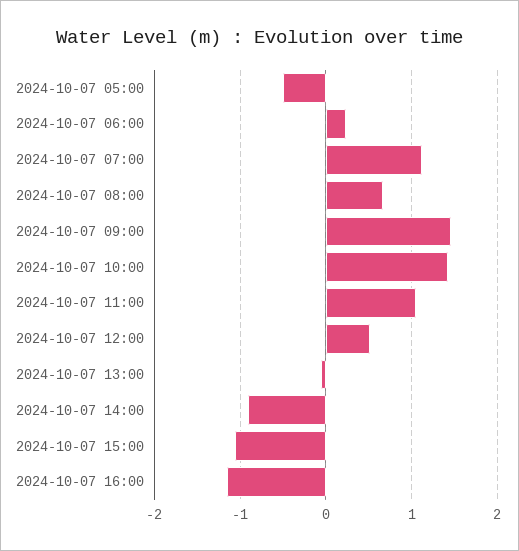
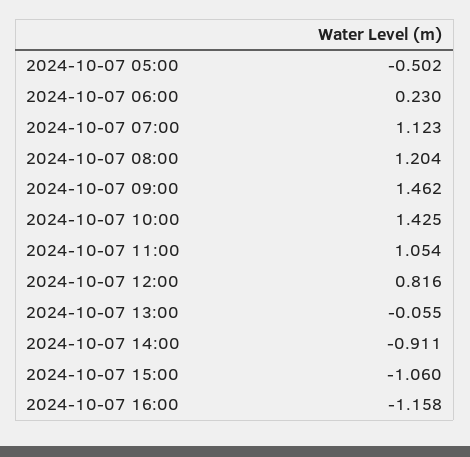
  {
    "2024-10-07 05:00": -0.502,
    "2024-10-07 06:00": 0.23,
    "2024-10-07 07:00": 1.123,
-   "2024-10-07 08:00": 0.7,
+   "2024-10-07 08:00": 1.204,
    "2024-10-07 09:00": 1.462,
    "2024-10-07 10:00": 1.425,
    "2024-10-07 11:00": 1.054,
-   "2024-10-07 12:00": 0.5,
+   "2024-10-07 12:00": 0.816,
    "2024-10-07 13:00": -0.055,
    "2024-10-07 14:00": -0.911,
    "2024-10-07 15:00": -1.06,
    "2024-10-07 16:00": -1.158
  }

